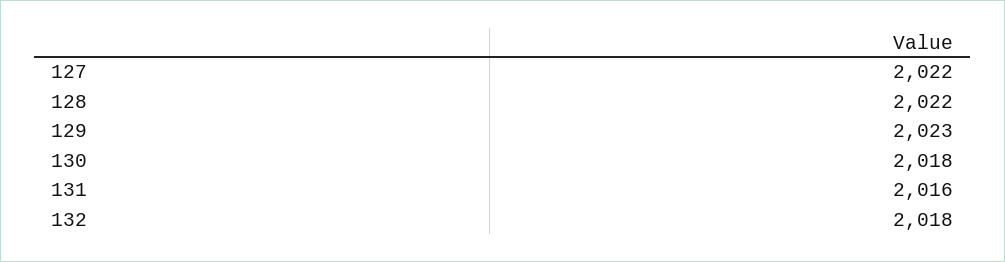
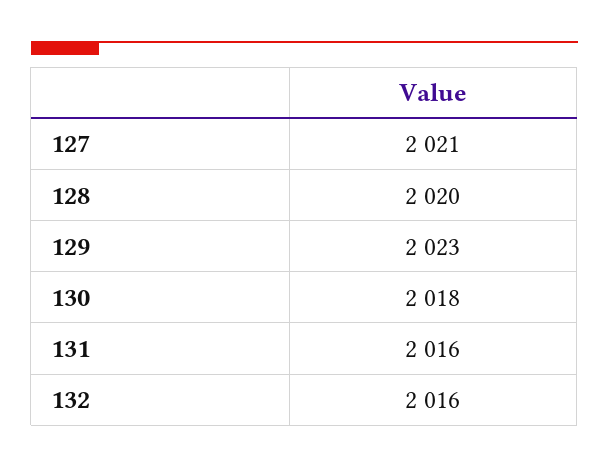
  {
-   "127": 2022,
+   "127": 2021,
-   "128": 2022,
+   "128": 2020,
    "129": 2023,
    "130": 2018,
    "131": 2016,
-   "132": 2018
+   "132": 2016
  }

